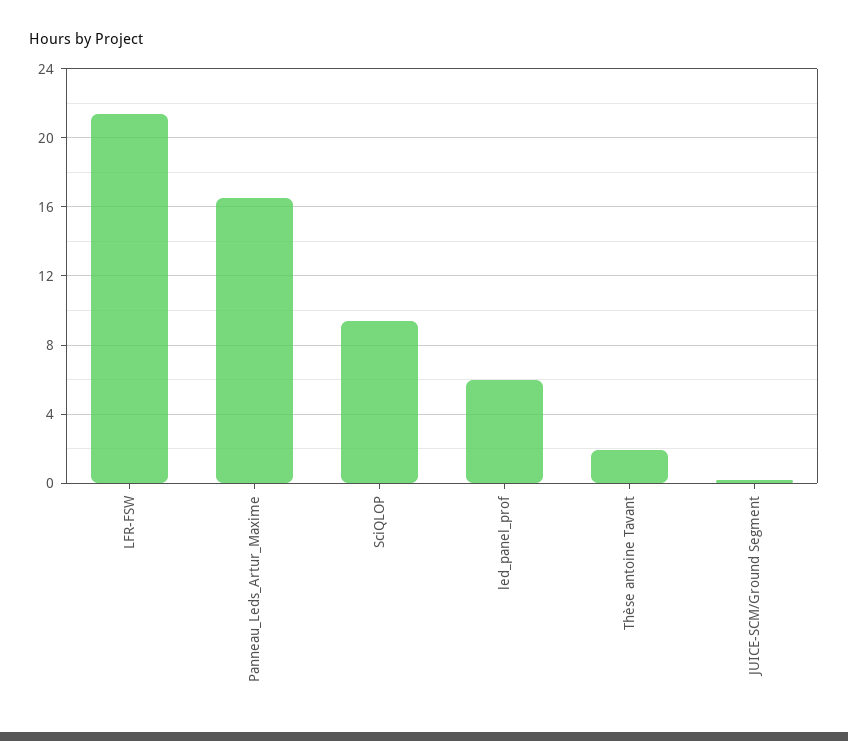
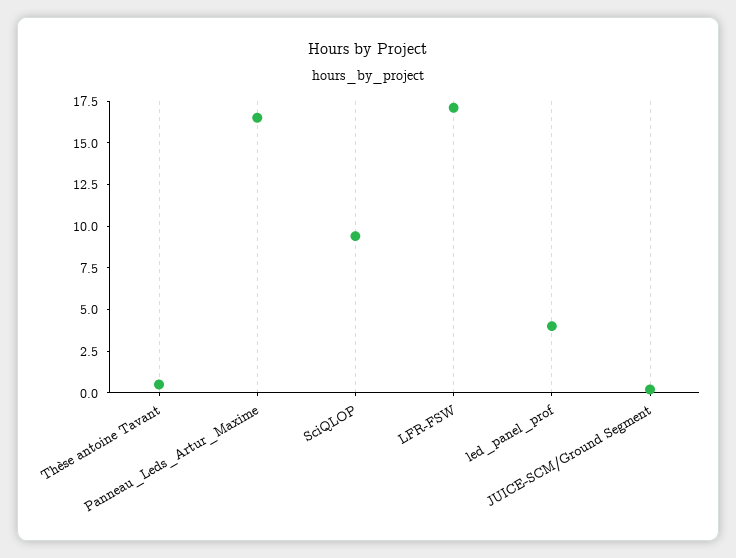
  {
-   "LFR-FSW": 21.5,
+   "LFR-FSW": 17,
    "Panneau_Leds_Artur_Maxime": 16.5,
    "SciQLOP": 9.5,
-   "led_panel_prof": 6,
+   "led_panel_prof": 4,
-   "Thèse antoine Tavant": 2,
+   "Thèse antoine Tavant": 0.5,
    "JUICE-SCM/Ground Segment": 0
  }

